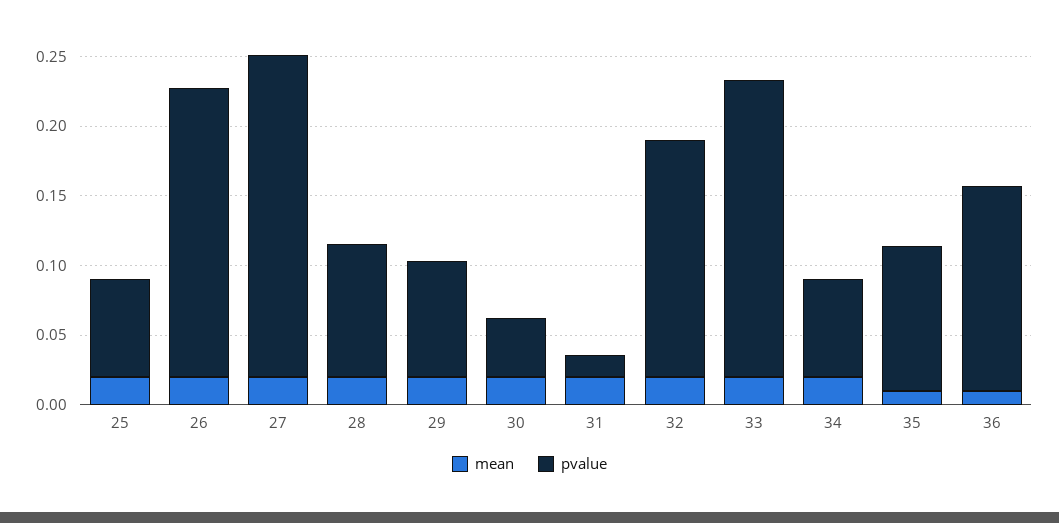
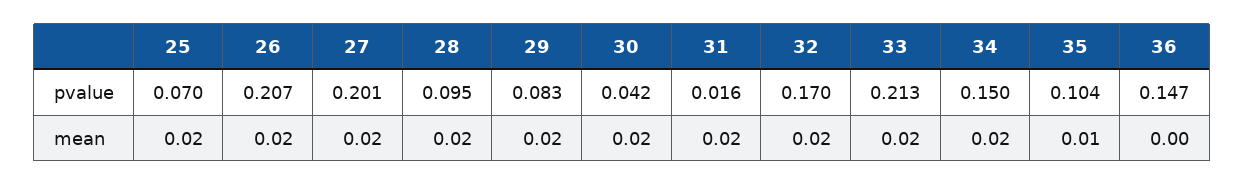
  {
    "mean": {
      "25": 0.02,
      "26": 0.02,
      "27": 0.02,
      "28": 0.02,
      "29": 0.02,
      "30": 0.02,
      "31": 0.02,
      "32": 0.02,
      "33": 0.02,
      "34": 0.02,
      "35": 0.01,
-     "36": 0.01
+     "36": 0
    },
    "pvalue": {
      "25": 0.07,
      "26": 0.207,
-     "27": 0.23,
+     "27": 0.201,
      "28": 0.095,
      "29": 0.083,
      "30": 0.042,
      "31": 0.016,
      "32": 0.17,
      "33": 0.213,
-     "34": 0.07,
+     "34": 0.15,
      "35": 0.104,
      "36": 0.147
    }
  }

